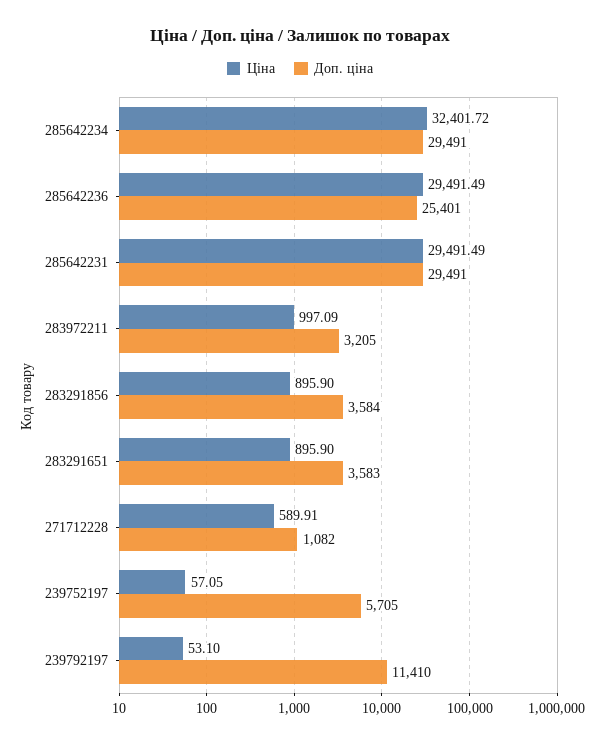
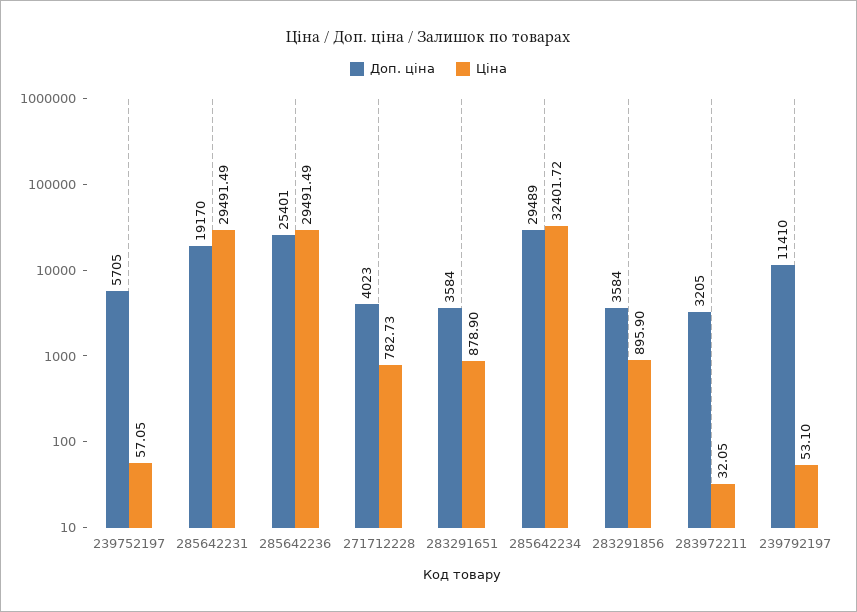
  {
    "Ціна": {
      "285642234": 32401.72,
      "285642236": 29491.49,
      "285642231": 29491.49,
-     "283972211": 997.09,
+     "283972211": 32.05,
      "283291856": 895.9,
-     "283291651": 895.9,
+     "283291651": 878.9,
-     "271712228": 589.91,
+     "271712228": 782.73,
      "239752197": 57.05,
      "239792197": 53.1
    },
    "Доп. ціна": {
-     "285642234": 29491,
+     "285642234": 29489,
      "285642236": 25401,
-     "285642231": 29491,
+     "285642231": 19170,
      "283972211": 3205,
      "283291856": 3584,
-     "283291651": 3583,
+     "283291651": 3584,
-     "271712228": 1082,
+     "271712228": 4023,
      "239752197": 5705,
      "239792197": 11410
    }
  }

